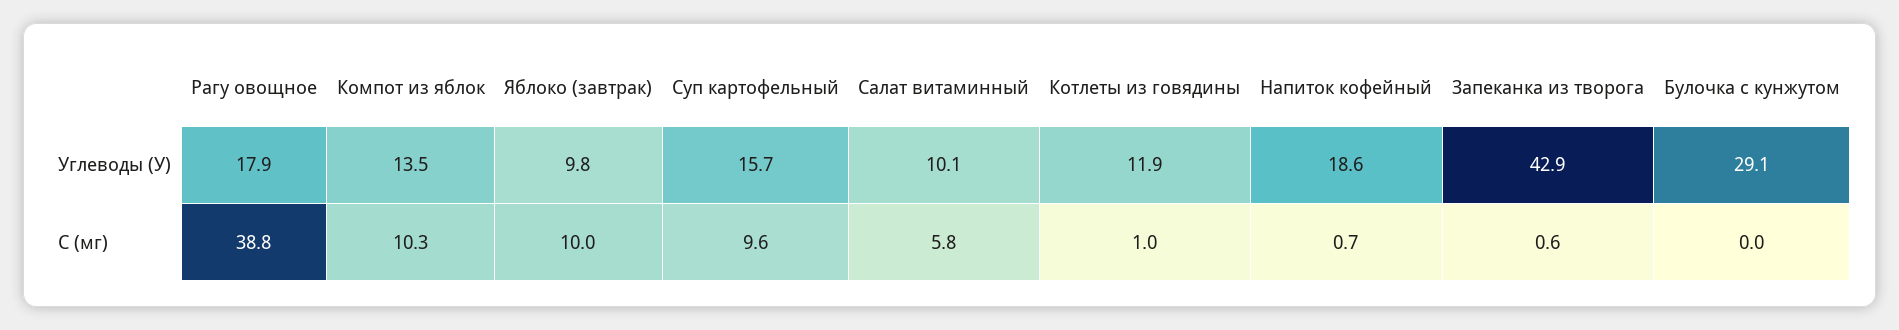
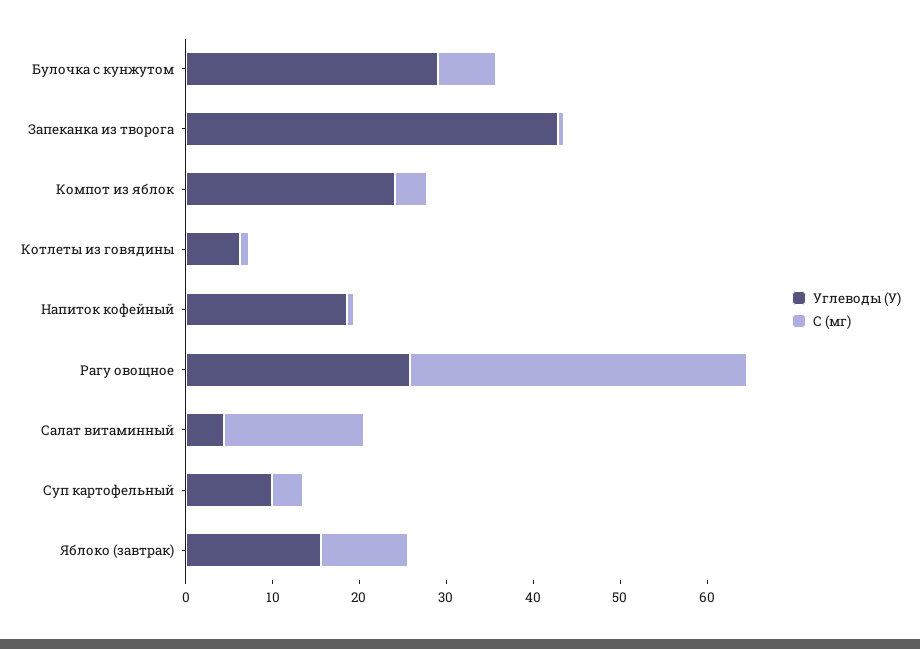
  {
    "Углеводы (У)": {
-     "Рагу овощное": 17.9,
+     "Рагу овощное": 26,
-     "Компот из яблок": 13.5,
+     "Компот из яблок": 24,
-     "Яблоко (завтрак)": 9.8,
+     "Яблоко (завтрак)": 16,
-     "Суп картофельный": 15.7,
+     "Суп картофельный": 10,
-     "Салат витаминный": 10.1,
+     "Салат витаминный": 4,
-     "Котлеты из говядины": 11.9,
+     "Котлеты из говядины": 6,
      "Напиток кофейный": 18.6,
      "Запеканка из творога": 42.9,
      "Булочка с кунжутом": 29.1
    },
    "C (мг)": {
      "Рагу овощное": 38.8,
-     "Компот из яблок": 10.3,
+     "Компот из яблок": 4,
      "Яблоко (завтрак)": 10,
-     "Суп картофельный": 9.6,
+     "Суп картофельный": 4,
-     "Салат витаминный": 5.8,
+     "Салат витаминный": 16,
      "Котлеты из говядины": 1,
      "Напиток кофейный": 0.7,
      "Запеканка из творога": 0.6,
-     "Булочка с кунжутом": 0
+     "Булочка с кунжутом": 6
    }
  }

